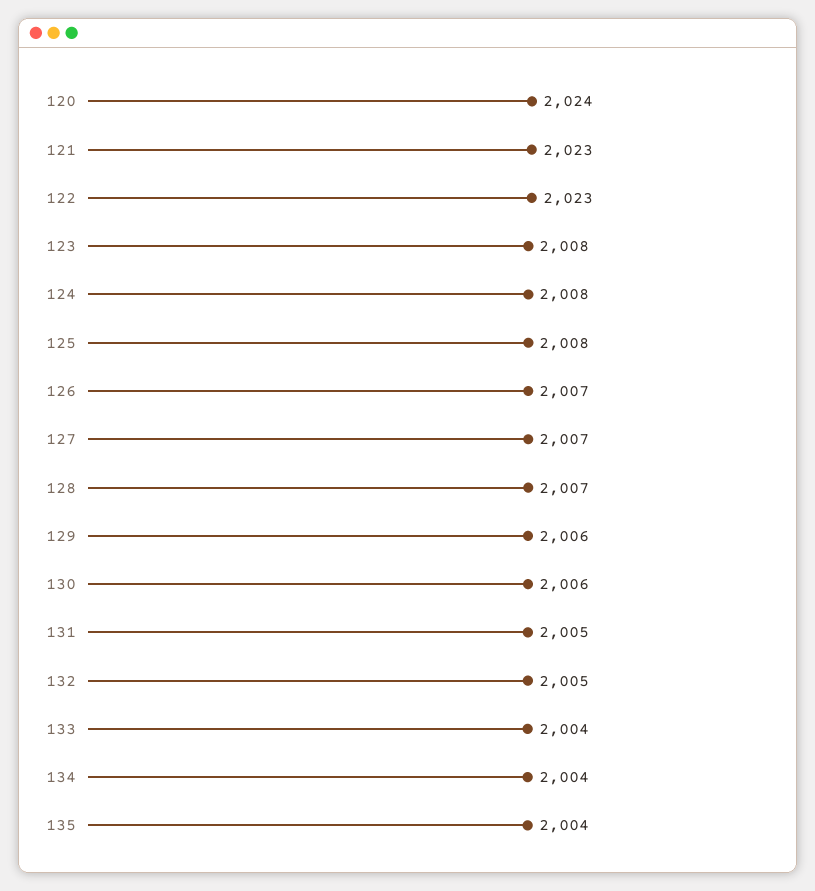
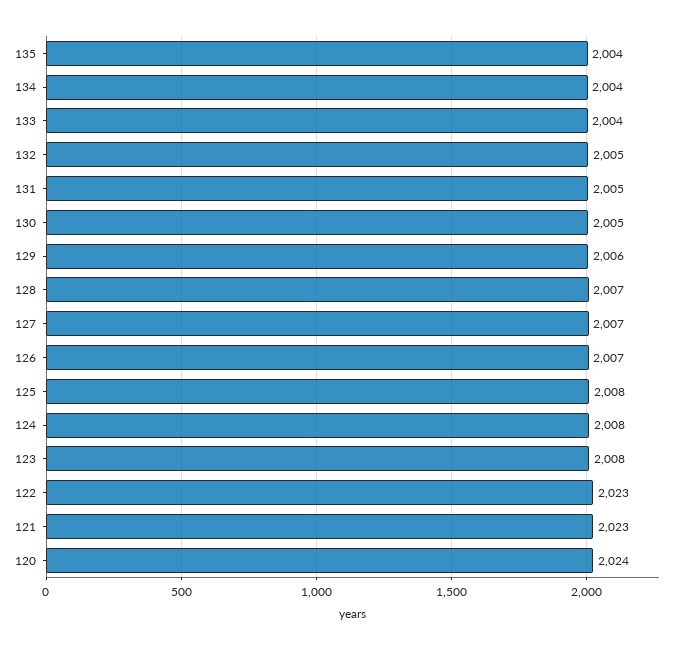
  {
    "120": 2024,
    "121": 2023,
    "122": 2023,
    "123": 2008,
    "124": 2008,
    "125": 2008,
    "126": 2007,
    "127": 2007,
    "128": 2007,
    "129": 2006,
-   "130": 2006,
+   "130": 2005,
    "131": 2005,
    "132": 2005,
    "133": 2004,
    "134": 2004,
    "135": 2004
  }

